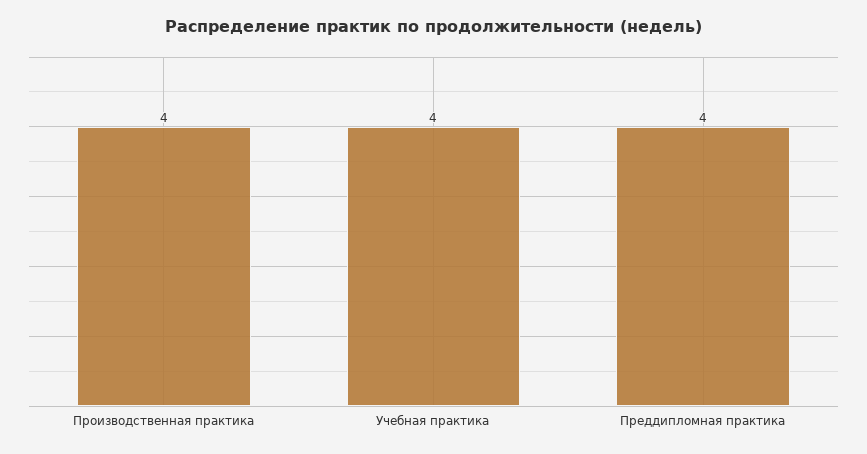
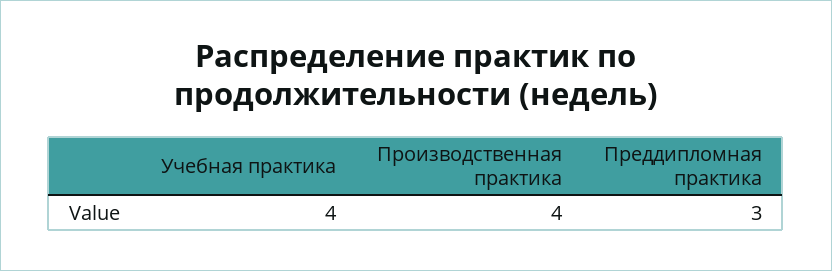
  {
    "Производственная практика": 4,
    "Учебная практика": 4,
-   "Преддипломная практика": 4
+   "Преддипломная практика": 3
  }

